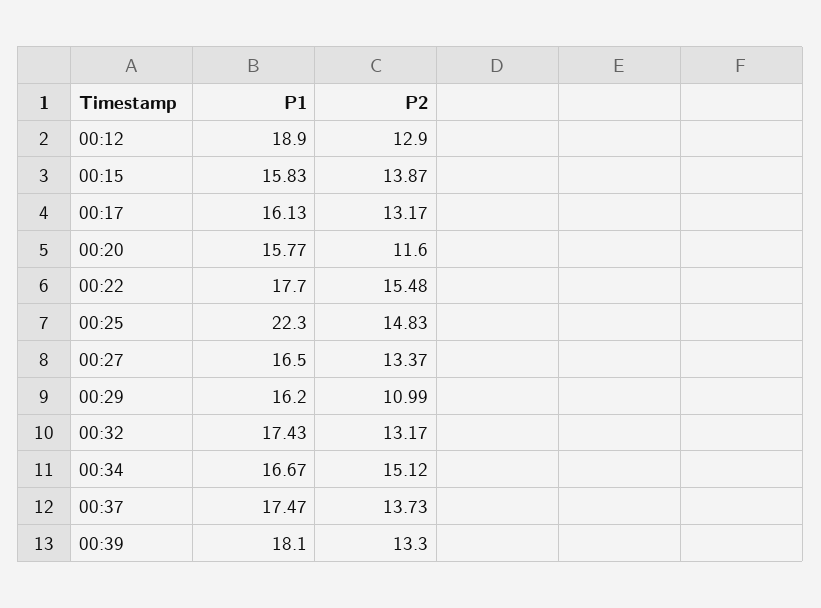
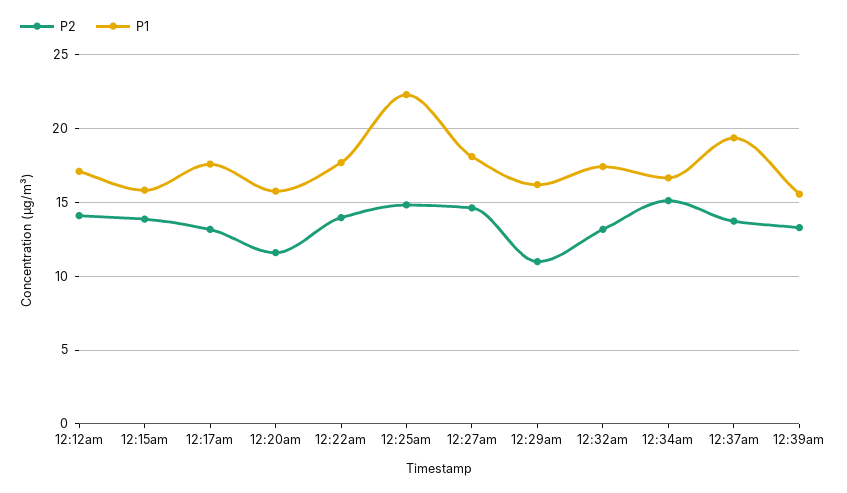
  {
    "P1": {
-     "00:12": 18.9,
+     "00:12": 17,
      "00:15": 15.83,
-     "00:17": 16.13,
+     "00:17": 17.5,
      "00:20": 15.77,
      "00:22": 17.7,
      "00:25": 22.3,
-     "00:27": 16.5,
+     "00:27": 18,
      "00:29": 16.2,
      "00:32": 17.43,
      "00:34": 16.67,
-     "00:37": 17.47,
+     "00:37": 19.5,
-     "00:39": 18.1
+     "00:39": 15.5
    },
    "P2": {
-     "00:12": 12.9,
+     "00:12": 14,
      "00:15": 13.87,
      "00:17": 13.17,
      "00:20": 11.6,
-     "00:22": 15.48,
+     "00:22": 14,
      "00:25": 14.83,
-     "00:27": 13.37,
+     "00:27": 14.5,
      "00:29": 10.99,
      "00:32": 13.17,
      "00:34": 15.12,
      "00:37": 13.73,
      "00:39": 13.3
    }
  }

